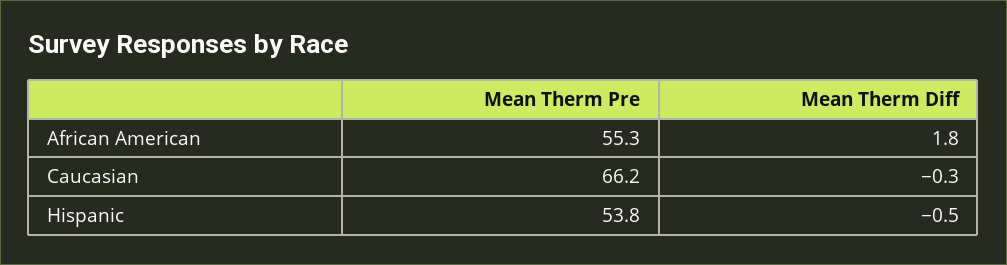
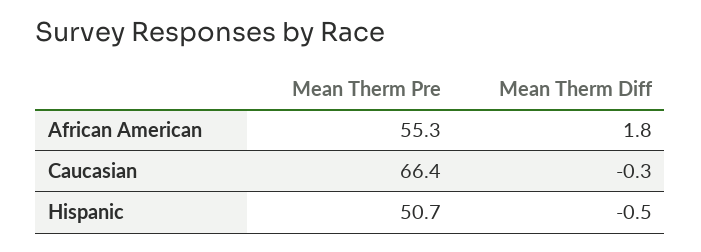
  {
    "Mean Therm Pre": {
      "African American": 55.3,
-     "Caucasian": 66.2,
+     "Caucasian": 66.4,
-     "Hispanic": 53.8
+     "Hispanic": 50.7
    },
    "Mean Therm Diff": {
      "African American": 1.8,
      "Caucasian": -0.3,
      "Hispanic": -0.5
    }
  }

